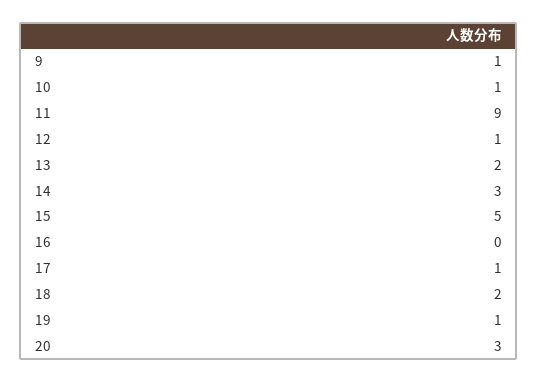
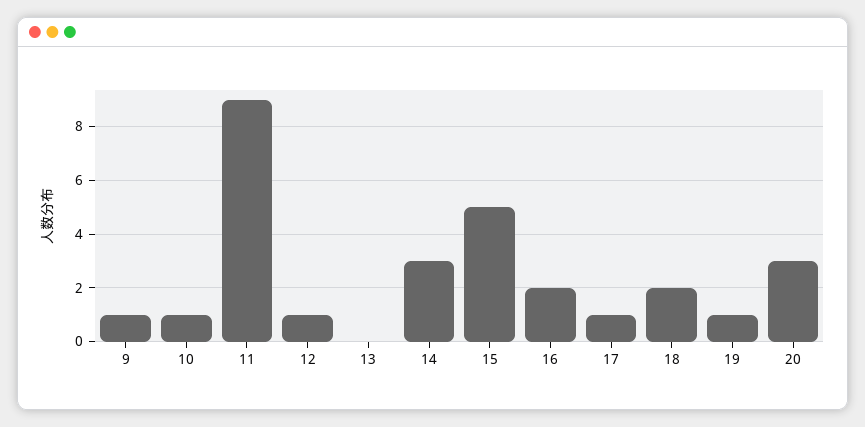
  {
    "9": 1,
    "10": 1,
    "11": 9,
    "12": 1,
-   "13": 2,
+   "13": 0,
    "14": 3,
    "15": 5,
-   "16": 0,
+   "16": 2,
    "17": 1,
    "18": 2,
    "19": 1,
    "20": 3
  }

